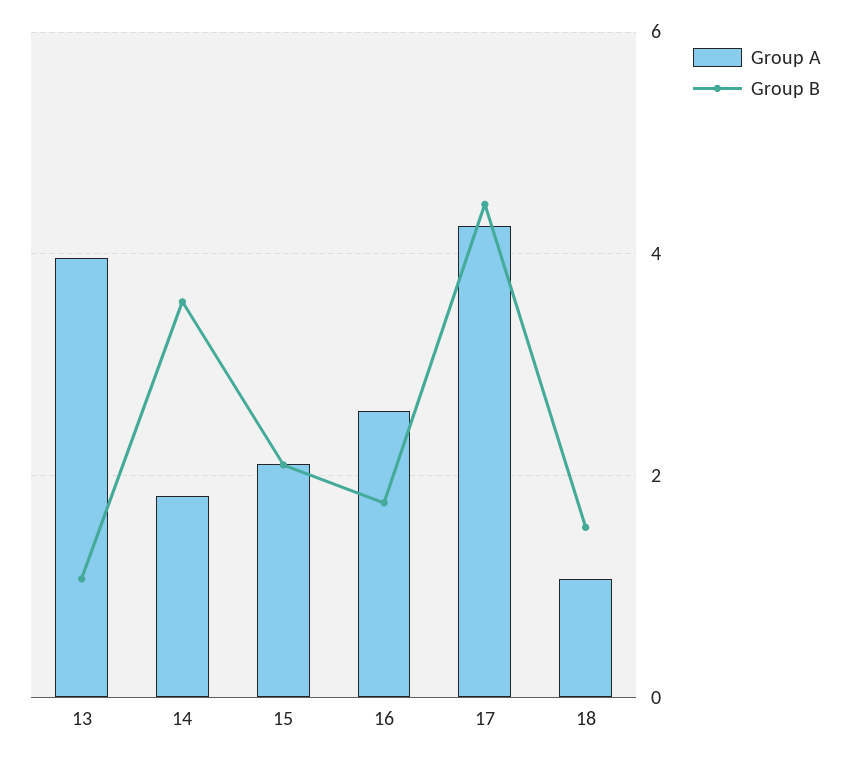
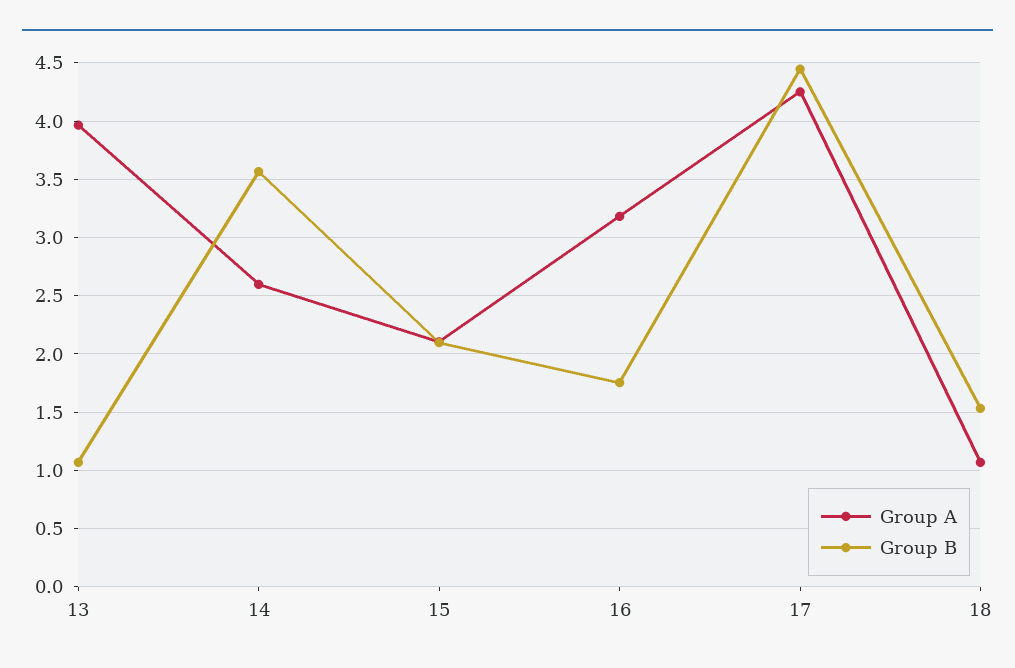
  {
    "Group A": {
      "13": 4,
-     "14": 1.8,
+     "14": 2.6,
      "15": 2.1,
-     "16": 2.6,
+     "16": 3.2,
      "17": 4.3,
      "18": 1.1
    },
    "Group B": {
      "13": 1.1,
      "14": 3.6,
      "15": 2.1,
      "16": 1.8,
      "17": 4.4,
      "18": 1.5
    }
  }

